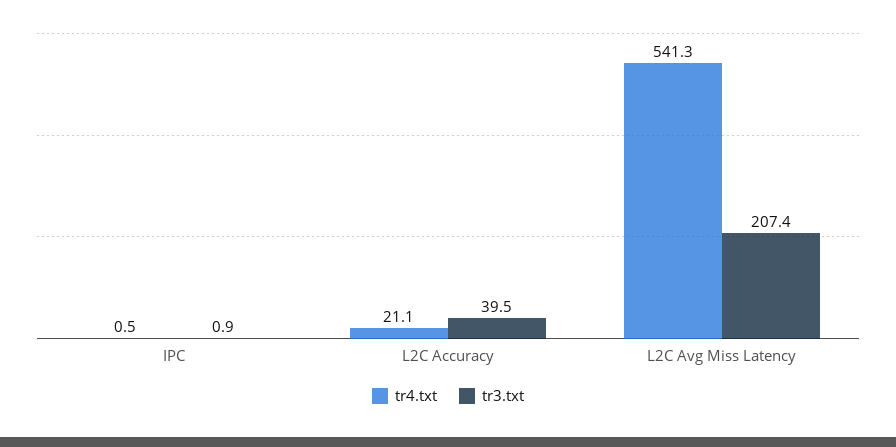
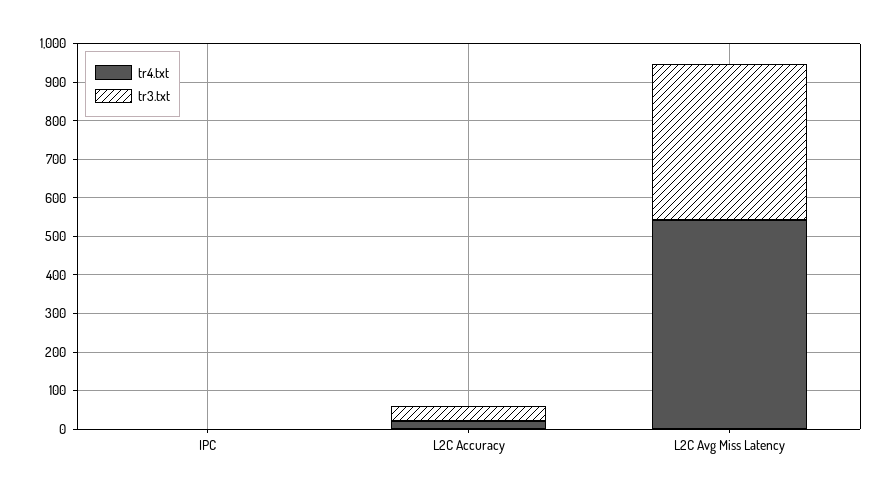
  {
    "tr4.txt": {
      "IPC": 0.5,
      "L2C Accuracy": 21.1,
      "L2C Avg Miss Latency": 541.3
    },
    "tr3.txt": {
      "IPC": 0.9,
      "L2C Accuracy": 39.5,
-     "L2C Avg Miss Latency": 207.4
+     "L2C Avg Miss Latency": 400
    }
  }

